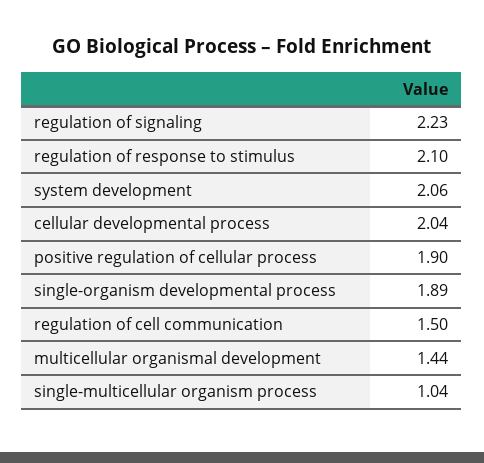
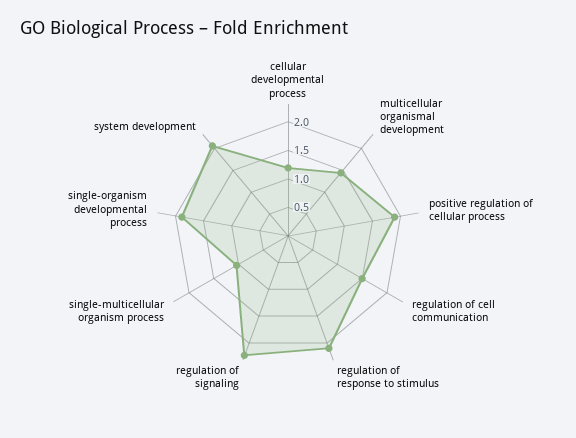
  {
    "regulation of signaling": 2.23,
    "regulation of response to stimulus": 2.1,
    "system development": 2.06,
-   "cellular developmental process": 2.04,
+   "cellular developmental process": 1.25,
    "positive regulation of cellular process": 1.9,
    "single-organism developmental process": 1.89,
    "regulation of cell communication": 1.5,
    "multicellular organismal development": 1.44,
    "single-multicellular organism process": 1.04
  }

